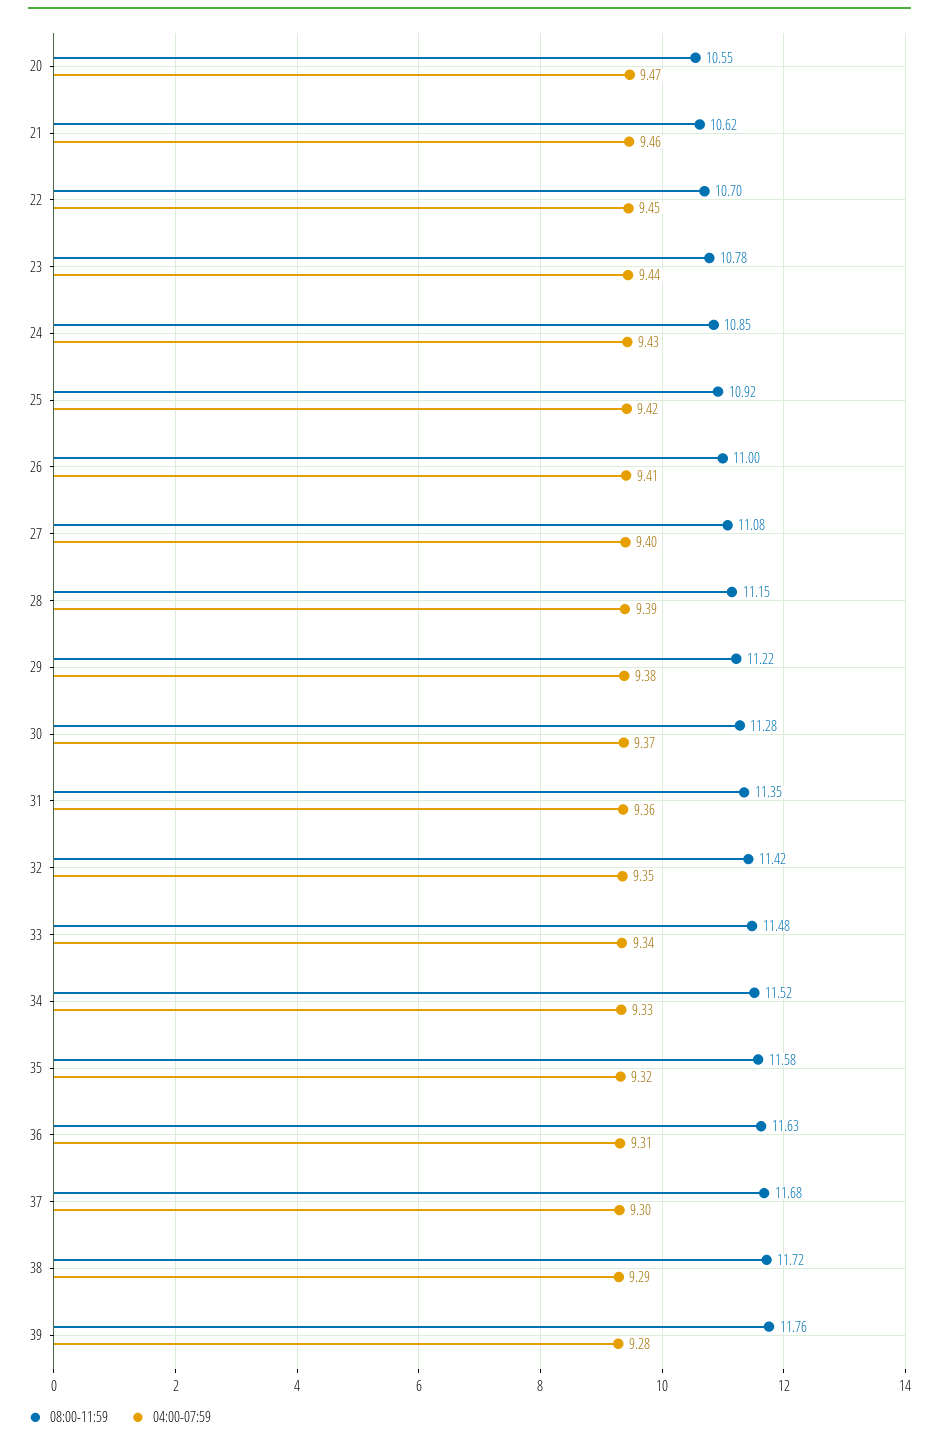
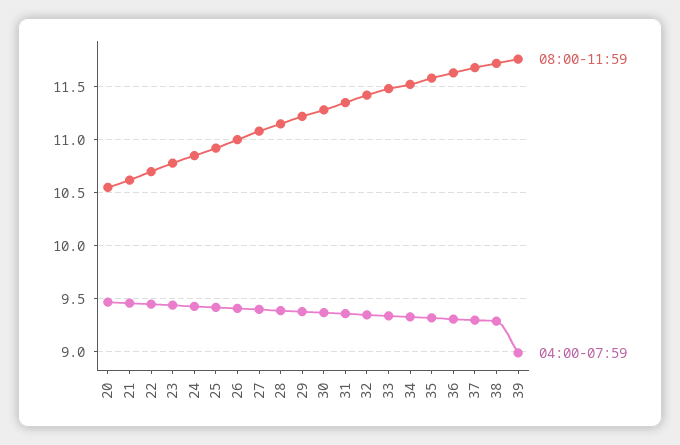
  {
    "08:00-11:59": {
      "20": 10.55,
      "21": 10.62,
      "22": 10.7,
      "23": 10.78,
      "24": 10.85,
      "25": 10.92,
      "26": 11,
      "27": 11.08,
      "28": 11.15,
      "29": 11.22,
      "30": 11.28,
      "31": 11.35,
      "32": 11.42,
      "33": 11.48,
      "34": 11.52,
      "35": 11.58,
      "36": 11.63,
      "37": 11.68,
      "38": 11.72,
      "39": 11.76
    },
    "04:00-07:59": {
      "20": 9.47,
      "21": 9.46,
      "22": 9.45,
      "23": 9.44,
      "24": 9.43,
      "25": 9.42,
      "26": 9.41,
      "27": 9.4,
      "28": 9.39,
      "29": 9.38,
      "30": 9.37,
      "31": 9.36,
      "32": 9.35,
      "33": 9.34,
      "34": 9.33,
      "35": 9.32,
      "36": 9.31,
      "37": 9.3,
      "38": 9.29,
-     "39": 9.28
+     "39": 9
    }
  }

